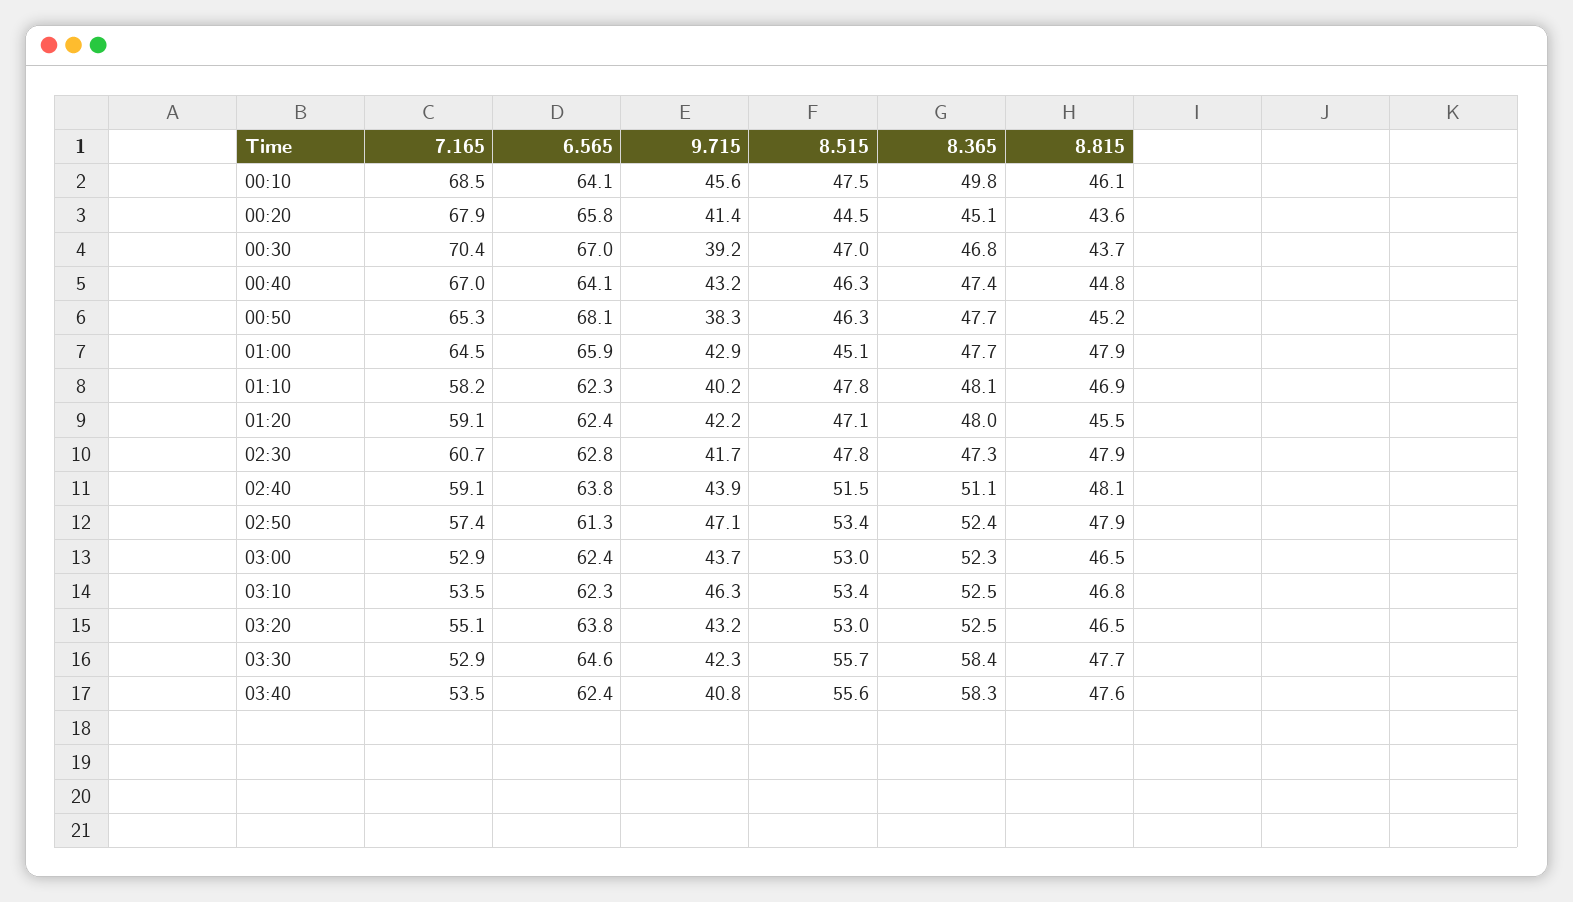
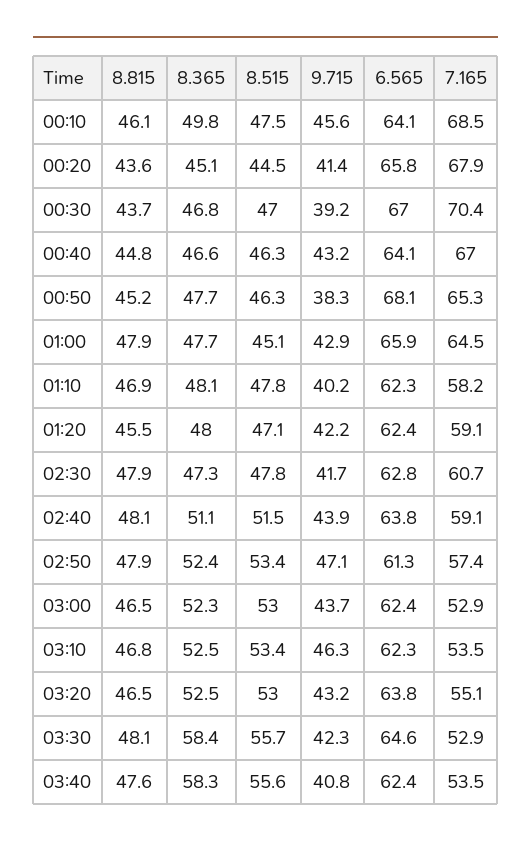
  {
    "7.165": {
      "00:10": 68.5,
      "00:20": 67.9,
      "00:30": 70.4,
      "00:40": 67,
      "00:50": 65.3,
      "01:00": 64.5,
      "01:10": 58.2,
      "01:20": 59.1,
      "02:30": 60.7,
      "02:40": 59.1,
      "02:50": 57.4,
      "03:00": 52.9,
      "03:10": 53.5,
      "03:20": 55.1,
      "03:30": 52.9,
      "03:40": 53.5
    },
    "6.565": {
      "00:10": 64.1,
      "00:20": 65.8,
      "00:30": 67,
      "00:40": 64.1,
      "00:50": 68.1,
      "01:00": 65.9,
      "01:10": 62.3,
      "01:20": 62.4,
      "02:30": 62.8,
      "02:40": 63.8,
      "02:50": 61.3,
      "03:00": 62.4,
      "03:10": 62.3,
      "03:20": 63.8,
      "03:30": 64.6,
      "03:40": 62.4
    },
    "9.715": {
      "00:10": 45.6,
      "00:20": 41.4,
      "00:30": 39.2,
      "00:40": 43.2,
      "00:50": 38.3,
      "01:00": 42.9,
      "01:10": 40.2,
      "01:20": 42.2,
      "02:30": 41.7,
      "02:40": 43.9,
      "02:50": 47.1,
      "03:00": 43.7,
      "03:10": 46.3,
      "03:20": 43.2,
      "03:30": 42.3,
      "03:40": 40.8
    },
    "8.515": {
      "00:10": 47.5,
      "00:20": 44.5,
      "00:30": 47,
      "00:40": 46.3,
      "00:50": 46.3,
      "01:00": 45.1,
      "01:10": 47.8,
      "01:20": 47.1,
      "02:30": 47.8,
      "02:40": 51.5,
      "02:50": 53.4,
      "03:00": 53,
      "03:10": 53.4,
      "03:20": 53,
      "03:30": 55.7,
      "03:40": 55.6
    },
    "8.365": {
      "00:10": 49.8,
      "00:20": 45.1,
      "00:30": 46.8,
-     "00:40": 47.4,
+     "00:40": 46.6,
      "00:50": 47.7,
      "01:00": 47.7,
      "01:10": 48.1,
      "01:20": 48,
      "02:30": 47.3,
      "02:40": 51.1,
      "02:50": 52.4,
      "03:00": 52.3,
      "03:10": 52.5,
      "03:20": 52.5,
      "03:30": 58.4,
      "03:40": 58.3
    },
    "8.815": {
      "00:10": 46.1,
      "00:20": 43.6,
      "00:30": 43.7,
      "00:40": 44.8,
      "00:50": 45.2,
      "01:00": 47.9,
      "01:10": 46.9,
      "01:20": 45.5,
      "02:30": 47.9,
      "02:40": 48.1,
      "02:50": 47.9,
      "03:00": 46.5,
      "03:10": 46.8,
      "03:20": 46.5,
-     "03:30": 47.7,
+     "03:30": 48.1,
      "03:40": 47.6
    }
  }

